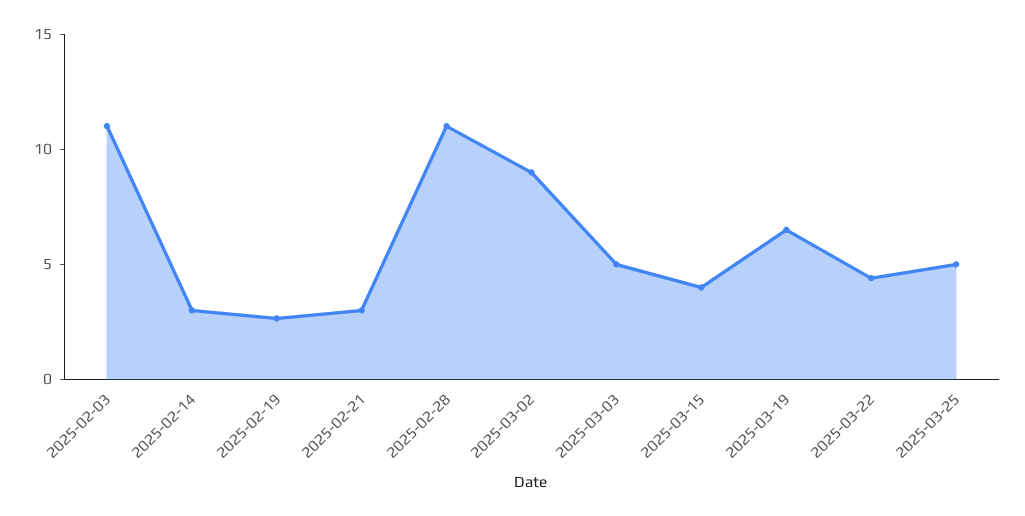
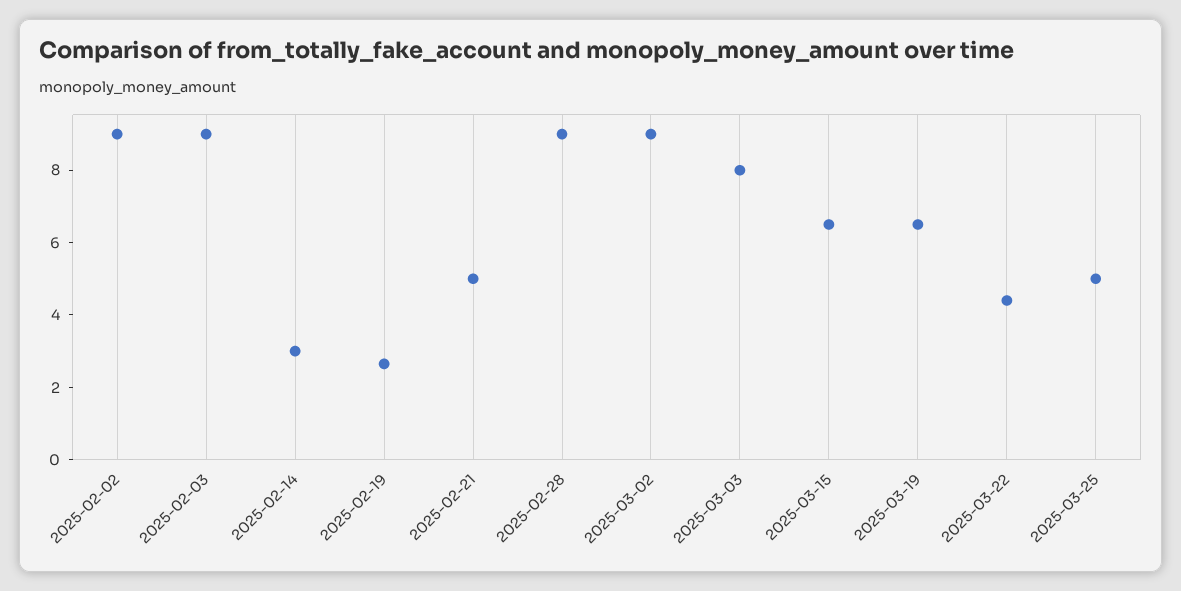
  {
-   "2025-02-03": 11,
+   "2025-02-03": 9,
    "2025-02-14": 3,
    "2025-02-19": 2.5,
-   "2025-02-21": 3,
+   "2025-02-21": 5,
-   "2025-02-28": 11,
+   "2025-02-28": 9,
    "2025-03-02": 9,
-   "2025-03-03": 5,
+   "2025-03-03": 8,
-   "2025-03-15": 4,
+   "2025-03-15": 6.5,
    "2025-03-19": 6.5,
    "2025-03-22": 4.5,
-   "2025-03-25": 5
+   "2025-03-25": 5,
+   "2025-02-02": 9
  }

